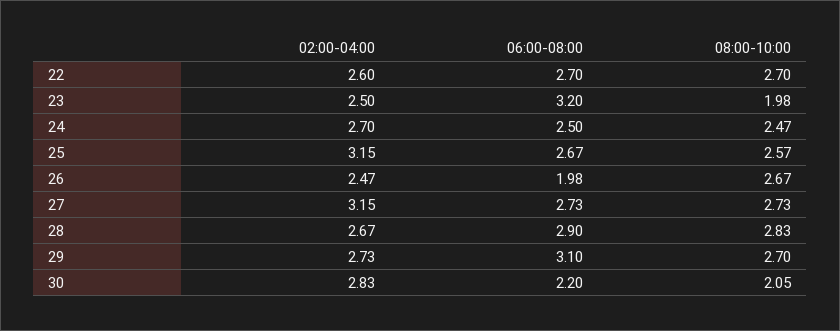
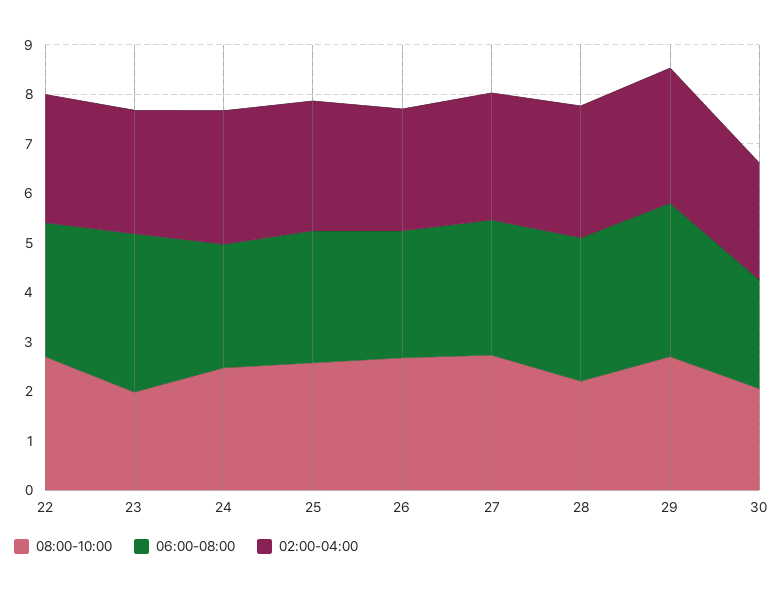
  {
    "02:00-04:00": {
      "22": 2.6,
      "23": 2.5,
      "24": 2.7,
-     "25": 3.15,
+     "25": 2.6,
      "26": 2.47,
-     "27": 3.15,
+     "27": 2.6,
      "28": 2.67,
      "29": 2.73,
-     "30": 2.83
+     "30": 2.4
    },
    "06:00-08:00": {
      "22": 2.7,
      "23": 3.2,
      "24": 2.5,
      "25": 2.67,
-     "26": 1.98,
+     "26": 2.6,
      "27": 2.73,
      "28": 2.9,
      "29": 3.1,
      "30": 2.2
    },
    "08:00-10:00": {
      "22": 2.7,
      "23": 1.98,
      "24": 2.47,
      "25": 2.57,
      "26": 2.67,
      "27": 2.73,
-     "28": 2.83,
+     "28": 2.2,
      "29": 2.7,
      "30": 2.05
    }
  }

